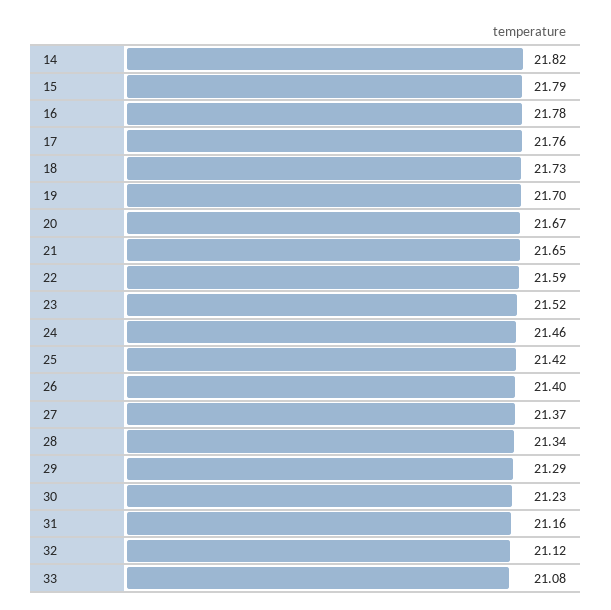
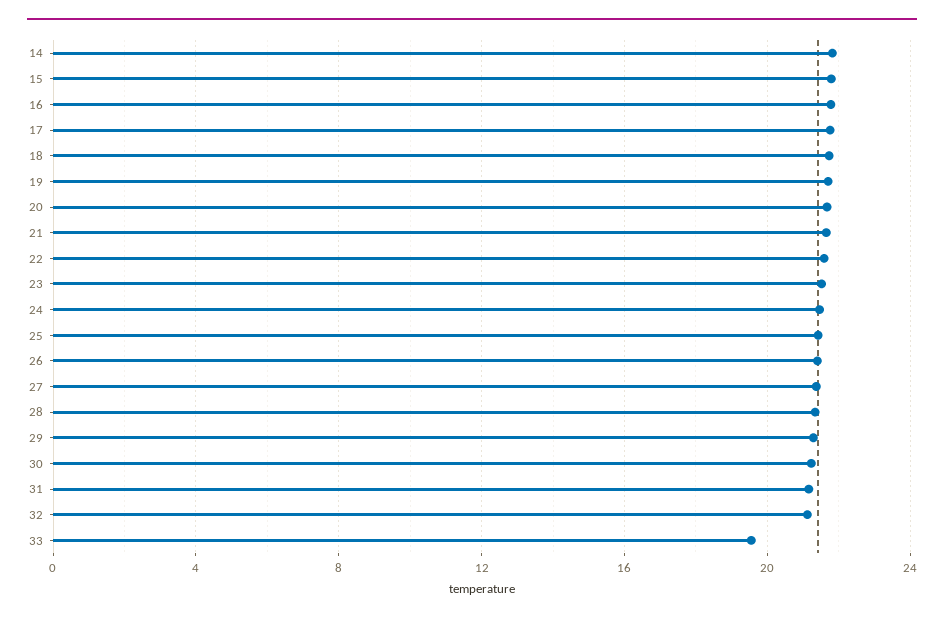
  {
    "14": 21.82,
    "15": 21.79,
    "16": 21.78,
    "17": 21.76,
    "18": 21.73,
    "19": 21.7,
    "20": 21.67,
    "21": 21.65,
    "22": 21.59,
    "23": 21.52,
    "24": 21.46,
    "25": 21.42,
    "26": 21.4,
    "27": 21.37,
    "28": 21.34,
    "29": 21.29,
    "30": 21.23,
    "31": 21.16,
    "32": 21.12,
-   "33": 21.08
+   "33": 19.5
  }

